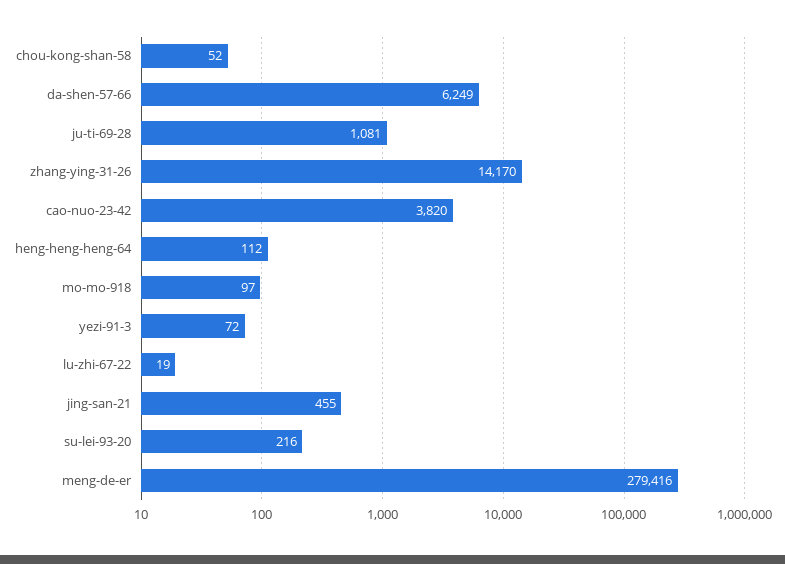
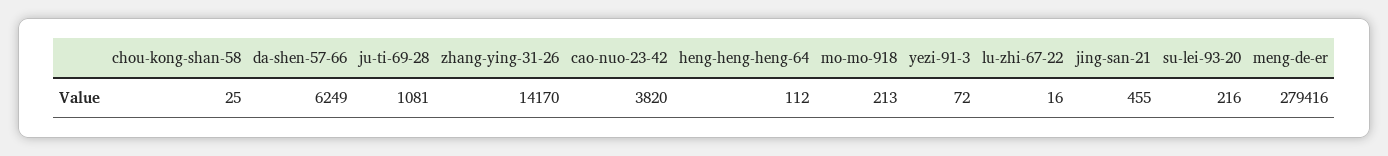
  {
-   "chou-kong-shan-58": 52,
+   "chou-kong-shan-58": 25,
    "da-shen-57-66": 6249,
    "ju-ti-69-28": 1081,
    "zhang-ying-31-26": 14170,
    "cao-nuo-23-42": 3820,
    "heng-heng-heng-64": 112,
-   "mo-mo-918": 97,
+   "mo-mo-918": 213,
    "yezi-91-3": 72,
-   "lu-zhi-67-22": 19,
+   "lu-zhi-67-22": 16,
    "jing-san-21": 455,
    "su-lei-93-20": 216,
    "meng-de-er": 279416
  }

